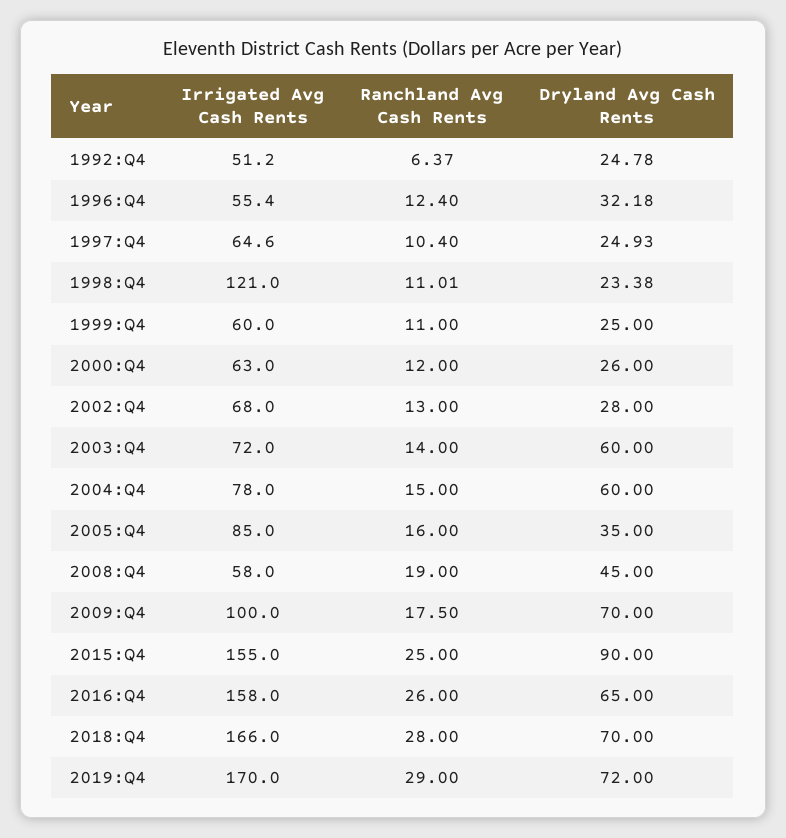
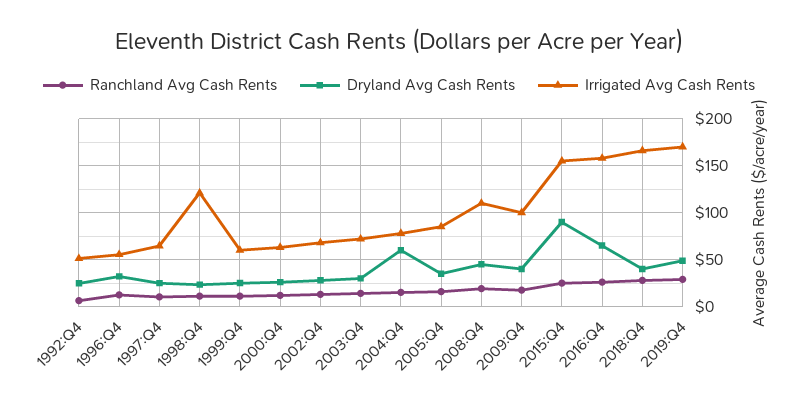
  {
    "Irrigated Avg Cash Rents": {
      "1992:Q4": 51.2,
      "1996:Q4": 55.4,
      "1997:Q4": 64.6,
      "1998:Q4": 121,
      "1999:Q4": 60,
      "2000:Q4": 63,
      "2002:Q4": 68,
      "2003:Q4": 72,
      "2004:Q4": 78,
      "2005:Q4": 85,
-     "2008:Q4": 58,
+     "2008:Q4": 110,
      "2009:Q4": 100,
      "2015:Q4": 155,
      "2016:Q4": 158,
      "2018:Q4": 166,
      "2019:Q4": 170
    },
    "Ranchland Avg Cash Rents": {
      "1992:Q4": 6.37,
      "1996:Q4": 12.4,
      "1997:Q4": 10.4,
      "1998:Q4": 11.01,
      "1999:Q4": 11,
      "2000:Q4": 12,
      "2002:Q4": 13,
      "2003:Q4": 14,
      "2004:Q4": 15,
      "2005:Q4": 16,
      "2008:Q4": 19,
      "2009:Q4": 17.5,
      "2015:Q4": 25,
      "2016:Q4": 26,
      "2018:Q4": 28,
      "2019:Q4": 29
    },
    "Dryland Avg Cash Rents": {
      "1992:Q4": 24.78,
      "1996:Q4": 32.18,
      "1997:Q4": 24.93,
      "1998:Q4": 23.38,
      "1999:Q4": 25,
      "2000:Q4": 26,
      "2002:Q4": 28,
-     "2003:Q4": 60,
+     "2003:Q4": 30,
      "2004:Q4": 60,
      "2005:Q4": 35,
      "2008:Q4": 45,
-     "2009:Q4": 70,
+     "2009:Q4": 40,
      "2015:Q4": 90,
      "2016:Q4": 65,
-     "2018:Q4": 70,
+     "2018:Q4": 40,
-     "2019:Q4": 72
+     "2019:Q4": 50
    }
  }

